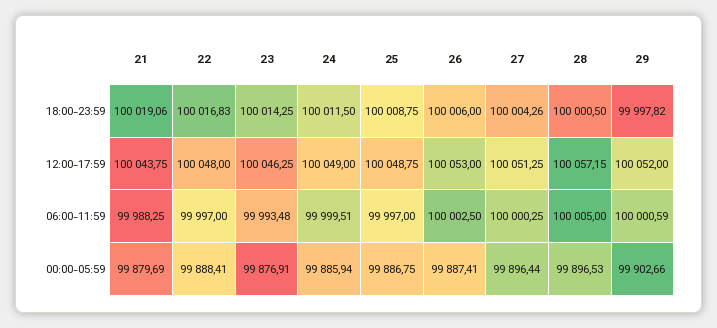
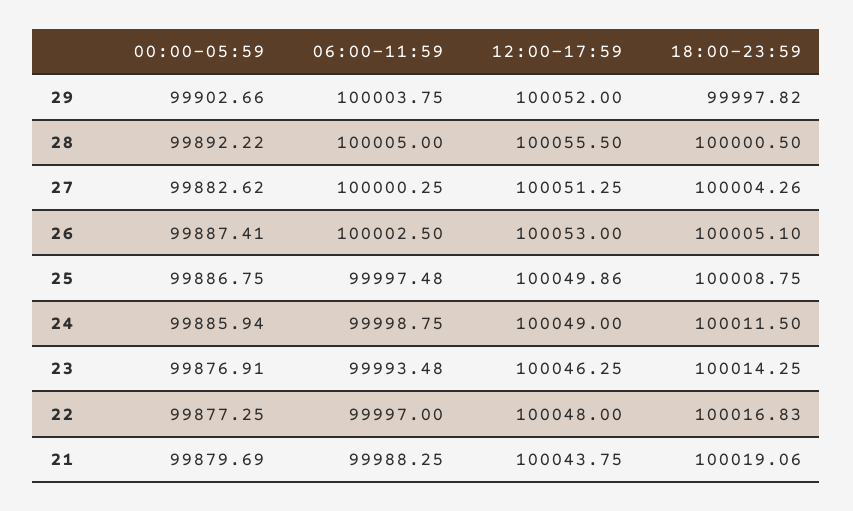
  {
    "21": {
      "18:00-23:59": 100019.06,
      "12:00-17:59": 100043.75,
      "06:00-11:59": 99988.25,
      "00:00-05:59": 99879.69
    },
    "22": {
      "18:00-23:59": 100016.83,
      "12:00-17:59": 100048,
      "06:00-11:59": 99997,
-     "00:00-05:59": 99888.41
+     "00:00-05:59": 99877.25
    },
    "23": {
      "18:00-23:59": 100014.25,
      "12:00-17:59": 100046.25,
      "06:00-11:59": 99993.48,
      "00:00-05:59": 99876.91
    },
    "24": {
      "18:00-23:59": 100011.5,
      "12:00-17:59": 100049,
-     "06:00-11:59": 99999.51,
+     "06:00-11:59": 99998.75,
      "00:00-05:59": 99885.94
    },
    "25": {
      "18:00-23:59": 100008.75,
-     "12:00-17:59": 100048.75,
+     "12:00-17:59": 100049.86,
-     "06:00-11:59": 99997,
+     "06:00-11:59": 99997.48,
      "00:00-05:59": 99886.75
    },
    "26": {
-     "18:00-23:59": 100006,
+     "18:00-23:59": 100005.1,
      "12:00-17:59": 100053,
      "06:00-11:59": 100002.5,
      "00:00-05:59": 99887.41
    },
    "27": {
      "18:00-23:59": 100004.26,
      "12:00-17:59": 100051.25,
      "06:00-11:59": 100000.25,
-     "00:00-05:59": 99896.44
+     "00:00-05:59": 99882.62
    },
    "28": {
      "18:00-23:59": 100000.5,
-     "12:00-17:59": 100057.15,
+     "12:00-17:59": 100055.5,
      "06:00-11:59": 100005,
-     "00:00-05:59": 99896.53
+     "00:00-05:59": 99892.22
    },
    "29": {
      "18:00-23:59": 99997.82,
      "12:00-17:59": 100052,
-     "06:00-11:59": 100000.59,
+     "06:00-11:59": 100003.75,
      "00:00-05:59": 99902.66
    }
  }

